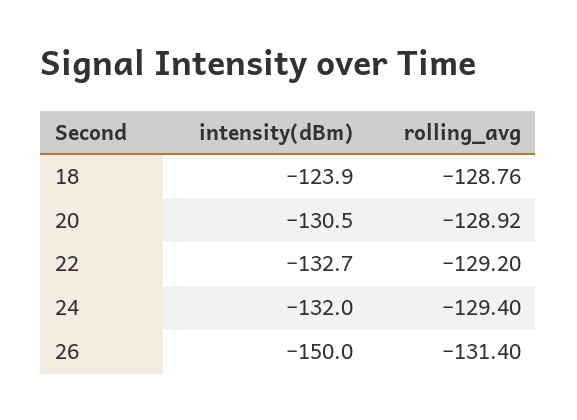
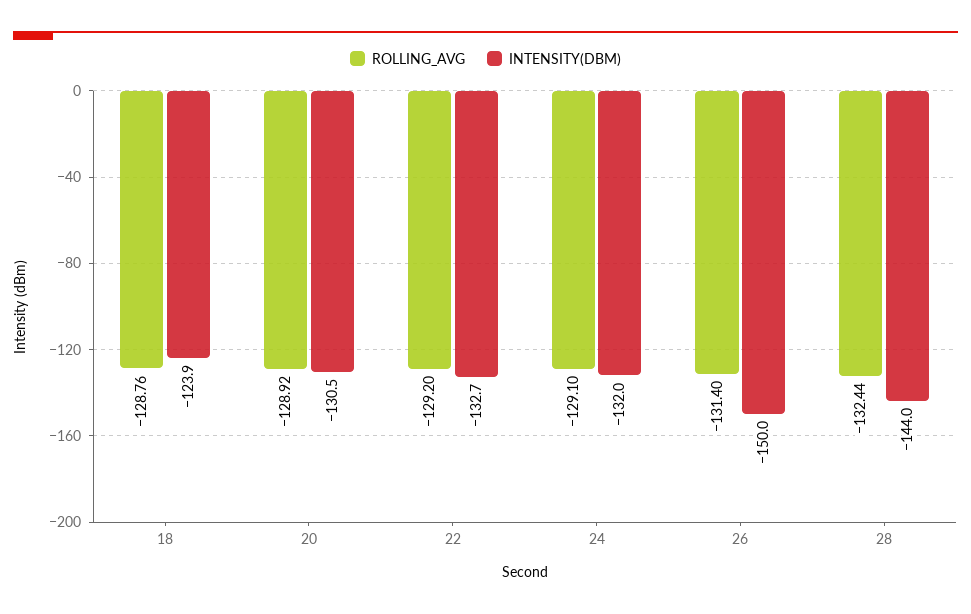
  {
    "intensity(dBm)": {
      "18": -123.9,
      "20": -130.5,
      "22": -132.7,
      "24": -132,
-     "26": -150
+     "26": -150,
+     "28": -144
    },
    "rolling_avg": {
      "18": -128.76,
      "20": -128.92,
      "22": -129.2,
-     "24": -129.4,
+     "24": -129.1,
-     "26": -131.4
+     "26": -131.4,
+     "28": -132.44
    }
  }

